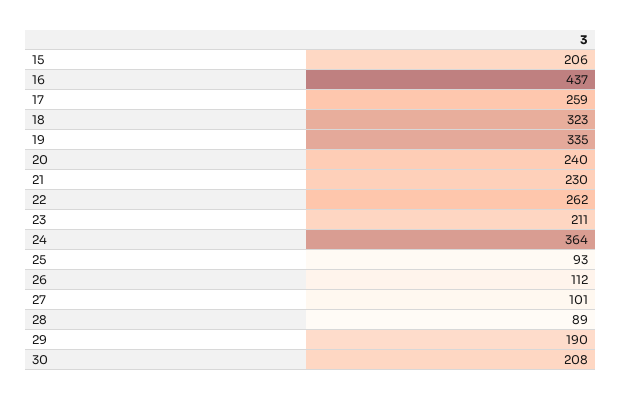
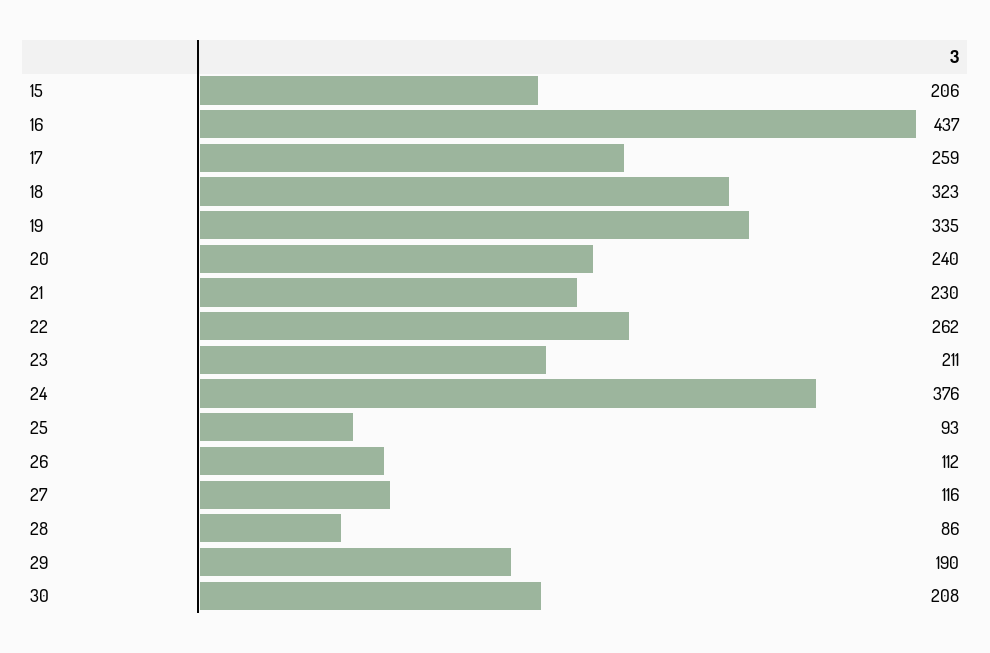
  {
    "15": 206,
    "16": 437,
    "17": 259,
    "18": 323,
    "19": 335,
    "20": 240,
    "21": 230,
    "22": 262,
    "23": 211,
-   "24": 364,
+   "24": 376,
    "25": 93,
    "26": 112,
-   "27": 101,
+   "27": 116,
-   "28": 89,
+   "28": 86,
    "29": 190,
    "30": 208
  }

